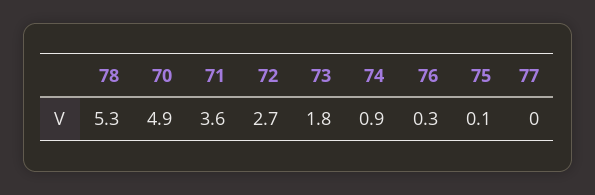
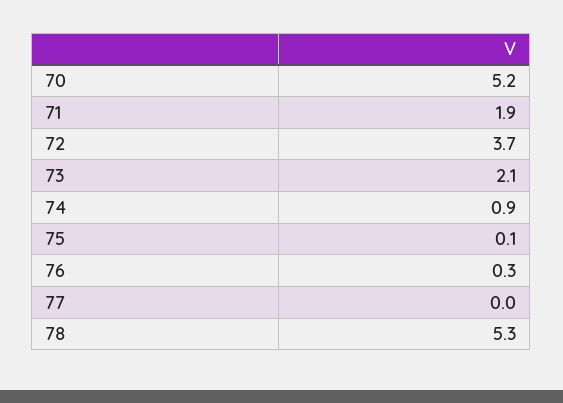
  {
    "78": 5.3,
-   "70": 4.9,
+   "70": 5.2,
-   "71": 3.6,
+   "71": 1.9,
-   "72": 2.7,
+   "72": 3.7,
-   "73": 1.8,
+   "73": 2.1,
    "74": 0.9,
    "76": 0.3,
    "75": 0.1,
    "77": 0
  }

